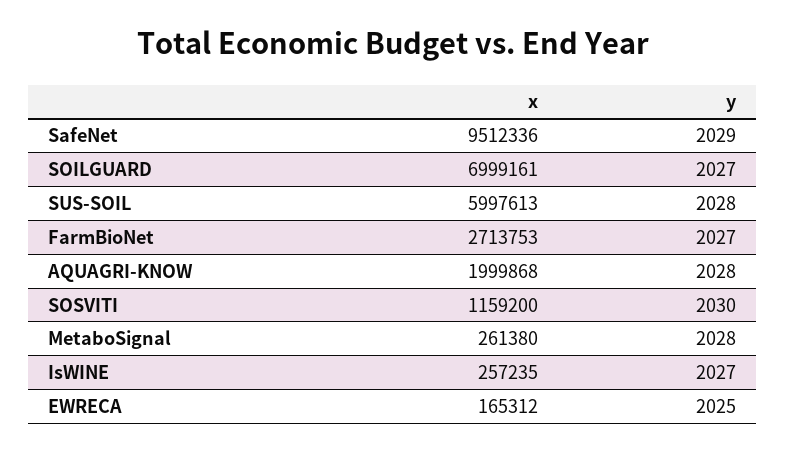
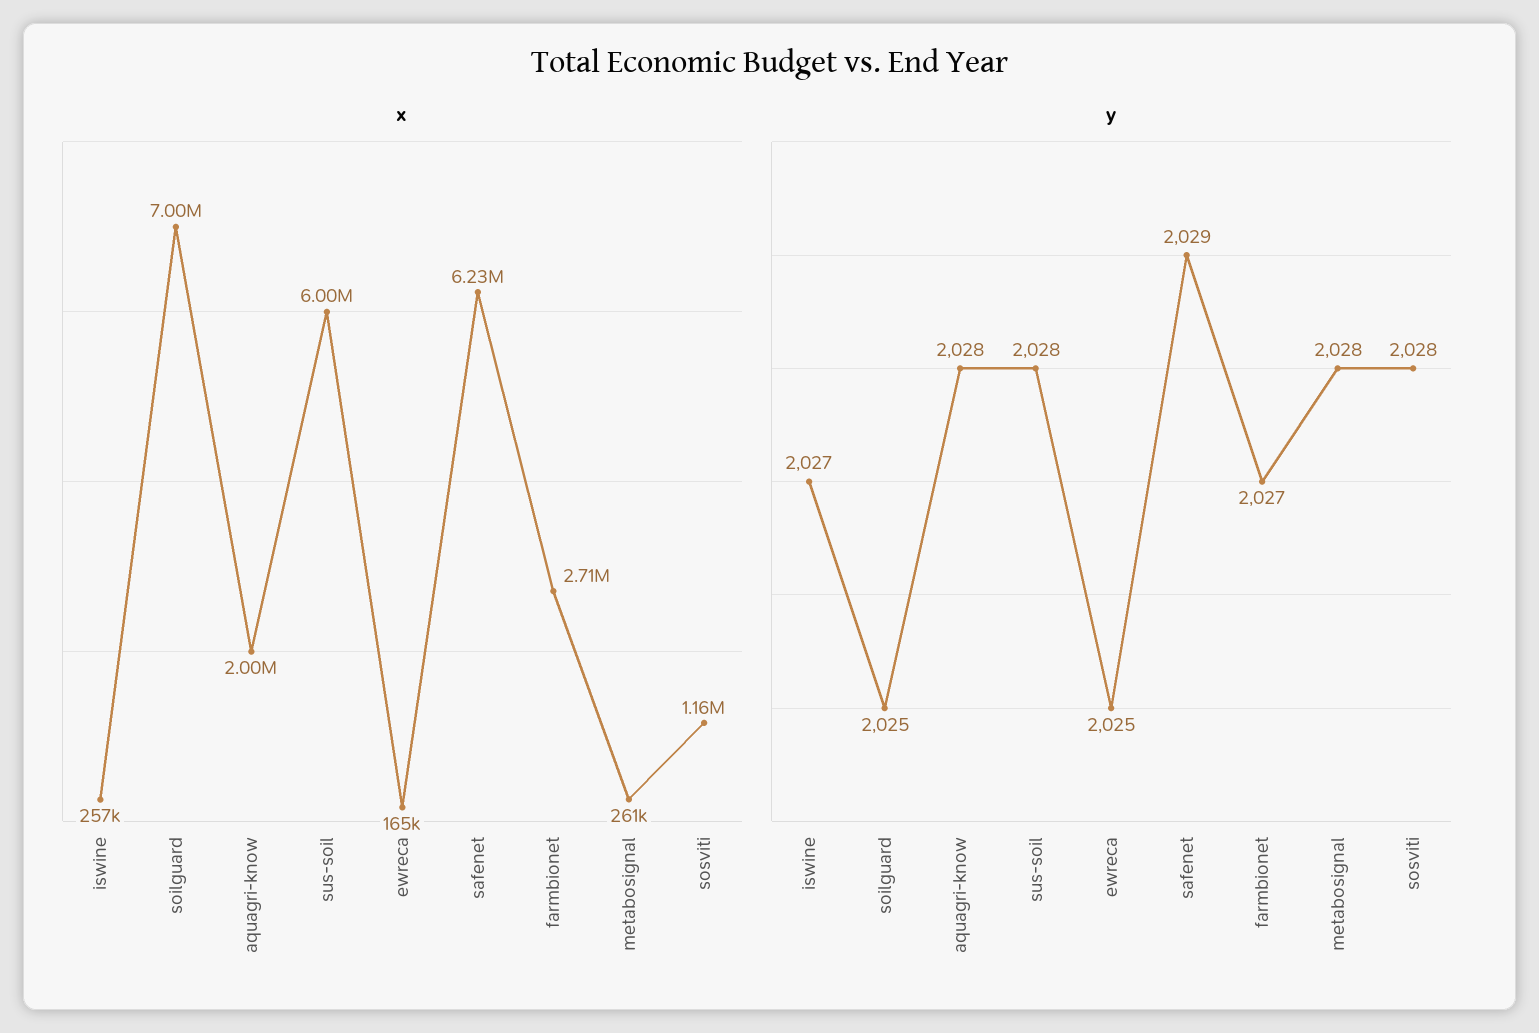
  {
    "x": {
-     "SafeNet": 9512336,
+     "SafeNet": 6230000,
      "SOILGUARD": 6999161,
      "SUS-SOIL": 5997613,
      "FarmBioNet": 2713753,
      "AQUAGRI-KNOW": 1999868,
      "SOSVITI": 1159200,
      "MetaboSignal": 261380,
      "IsWINE": 257235,
      "EWRECA": 165312
    },
    "y": {
      "SafeNet": 2029,
-     "SOILGUARD": 2027,
+     "SOILGUARD": 2025,
      "SUS-SOIL": 2028,
      "FarmBioNet": 2027,
      "AQUAGRI-KNOW": 2028,
-     "SOSVITI": 2030,
+     "SOSVITI": 2028,
      "MetaboSignal": 2028,
      "IsWINE": 2027,
      "EWRECA": 2025
    }
  }

